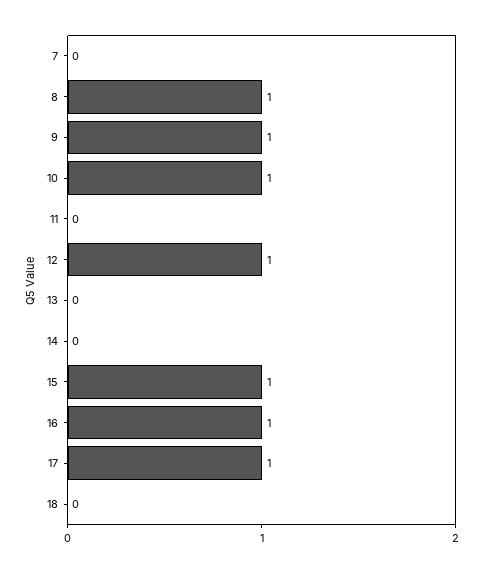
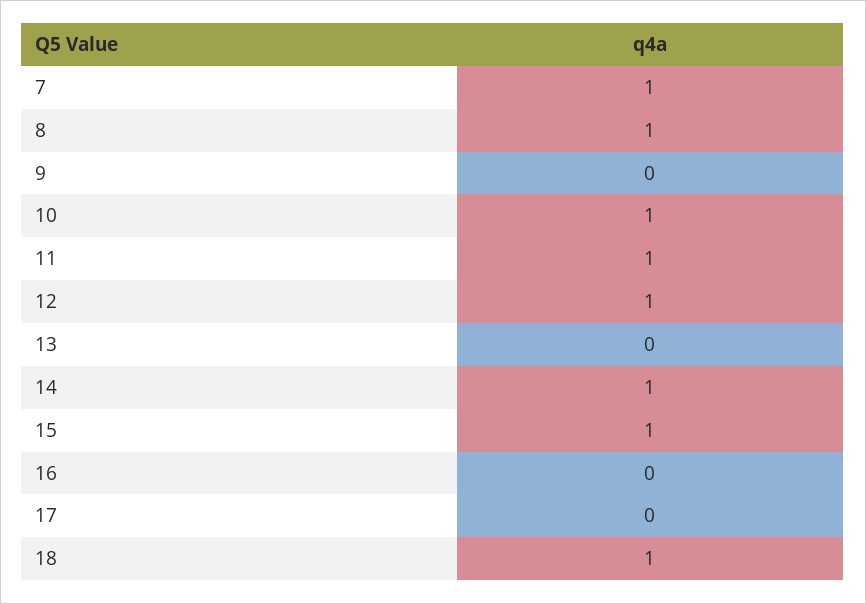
  {
-   "7": 0,
+   "7": 1,
    "8": 1,
-   "9": 1,
+   "9": 0,
    "10": 1,
-   "11": 0,
+   "11": 1,
    "12": 1,
    "13": 0,
-   "14": 0,
+   "14": 1,
    "15": 1,
-   "16": 1,
+   "16": 0,
-   "17": 1,
+   "17": 0,
-   "18": 0
+   "18": 1
  }

